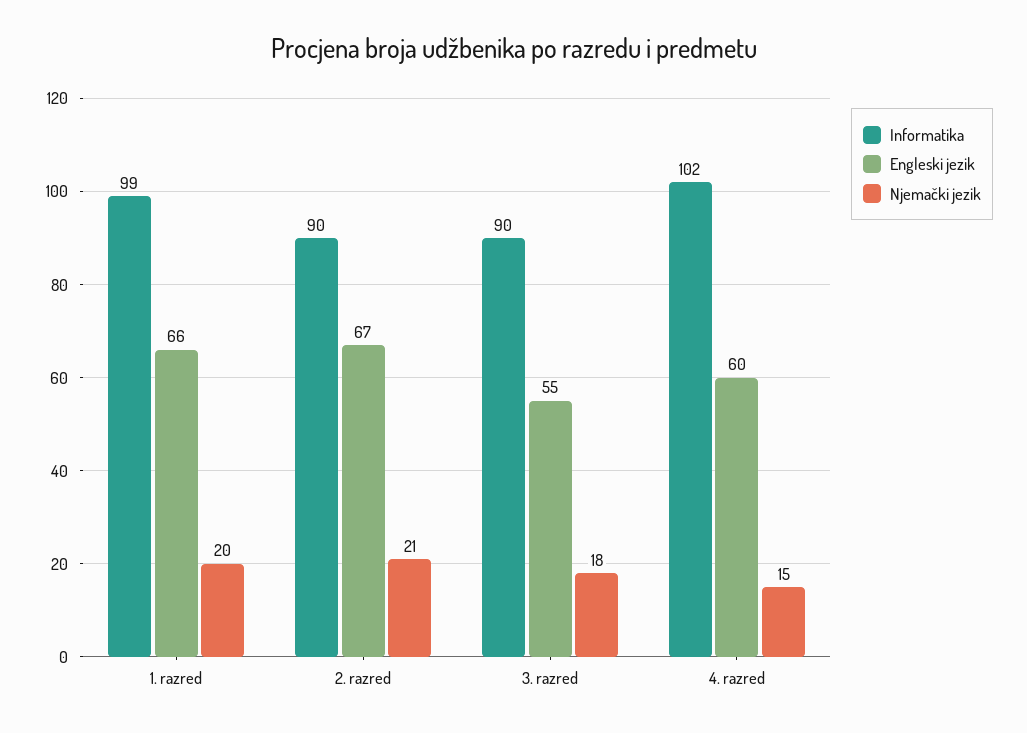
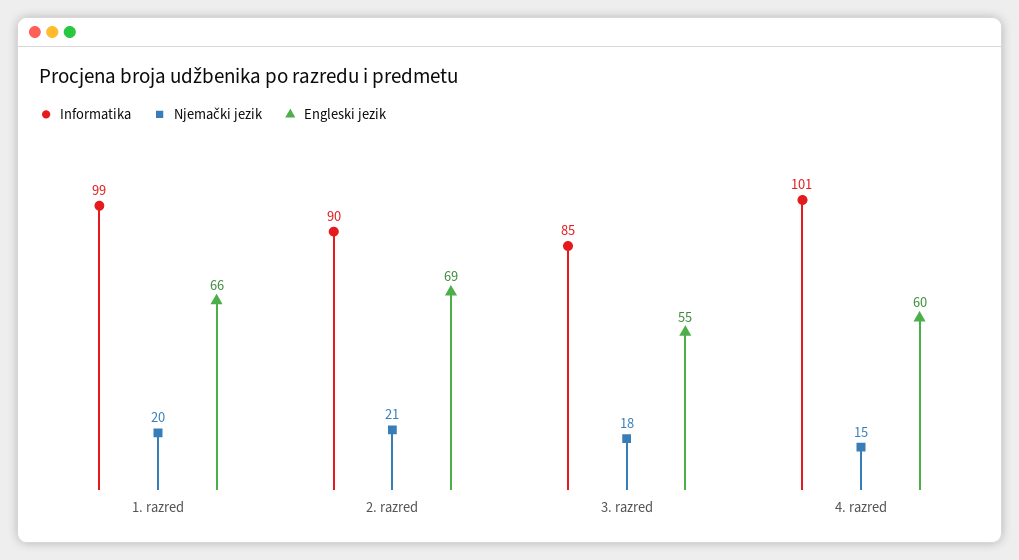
  {
    "Informatika": {
      "1. razred": 99,
      "2. razred": 90,
-     "3. razred": 90,
+     "3. razred": 85,
-     "4. razred": 102
+     "4. razred": 101
    },
    "Engleski jezik": {
      "1. razred": 66,
-     "2. razred": 67,
+     "2. razred": 69,
      "3. razred": 55,
      "4. razred": 60
    },
    "Njemački jezik": {
      "1. razred": 20,
      "2. razred": 21,
      "3. razred": 18,
      "4. razred": 15
    }
  }

